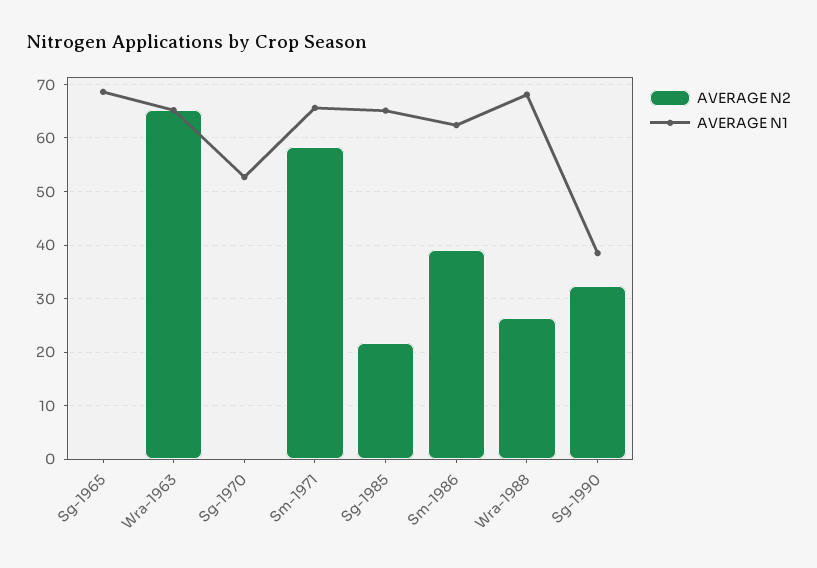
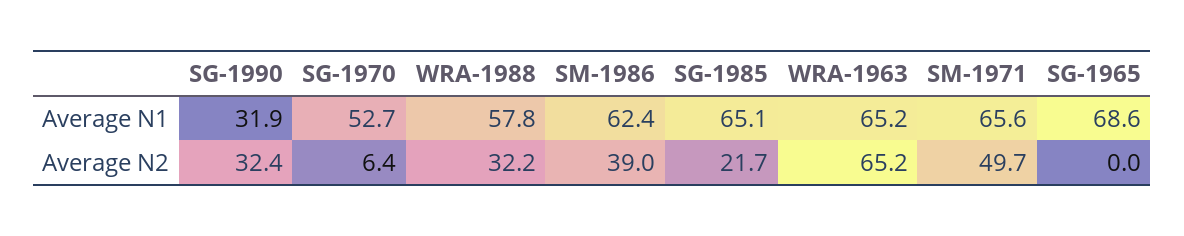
  {
    "AVERAGE N2": {
      "Sg-1965": 0,
      "Wra-1963": 65.2,
-     "Sg-1970": 0,
+     "Sg-1970": 6.4,
-     "Sm-1971": 58,
+     "Sm-1971": 49.7,
      "Sg-1985": 21.7,
      "Sm-1986": 39,
-     "Wra-1988": 26,
+     "Wra-1988": 32.2,
      "Sg-1990": 32.4
    },
    "AVERAGE N1": {
      "Sg-1965": 68.6,
      "Wra-1963": 65.2,
      "Sg-1970": 52.7,
      "Sm-1971": 65.6,
      "Sg-1985": 65.1,
      "Sm-1986": 62.4,
-     "Wra-1988": 68,
+     "Wra-1988": 57.8,
-     "Sg-1990": 38
+     "Sg-1990": 31.9
    }
  }

